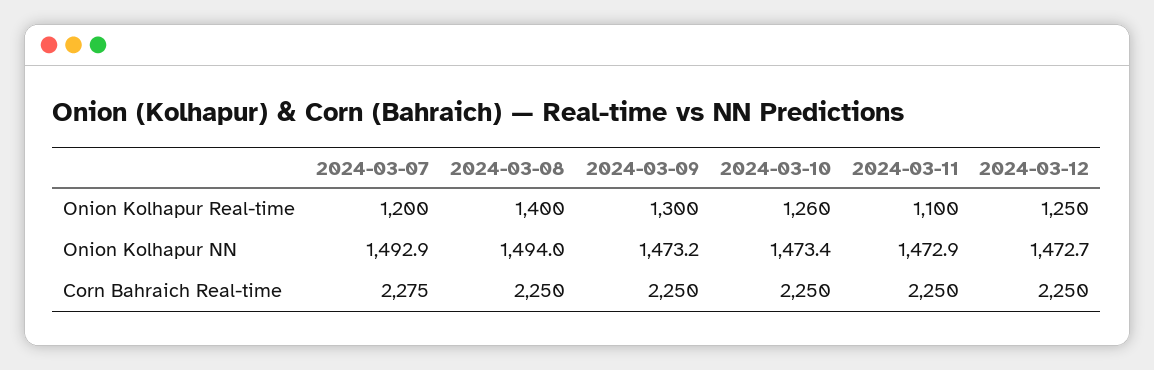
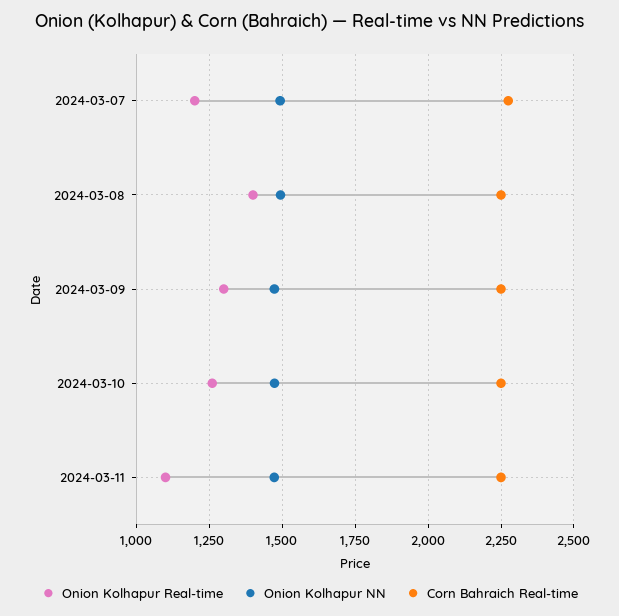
  {
    "Onion Kolhapur Real-time": {
      "2024-03-07": 1200,
      "2024-03-08": 1400,
      "2024-03-09": 1300,
      "2024-03-10": 1260,
-     "2024-03-11": 1100,
+     "2024-03-11": 1100
-     "2024-03-12": 1250
    },
    "Onion Kolhapur NN": {
      "2024-03-07": 1492.9,
      "2024-03-08": 1494,
      "2024-03-09": 1473.2,
      "2024-03-10": 1473.4,
-     "2024-03-11": 1472.9,
+     "2024-03-11": 1472.9
-     "2024-03-12": 1472.7
    },
    "Corn Bahraich Real-time": {
      "2024-03-07": 2275,
      "2024-03-08": 2250,
      "2024-03-09": 2250,
      "2024-03-10": 2250,
-     "2024-03-11": 2250,
+     "2024-03-11": 2250
-     "2024-03-12": 2250
    }
  }

